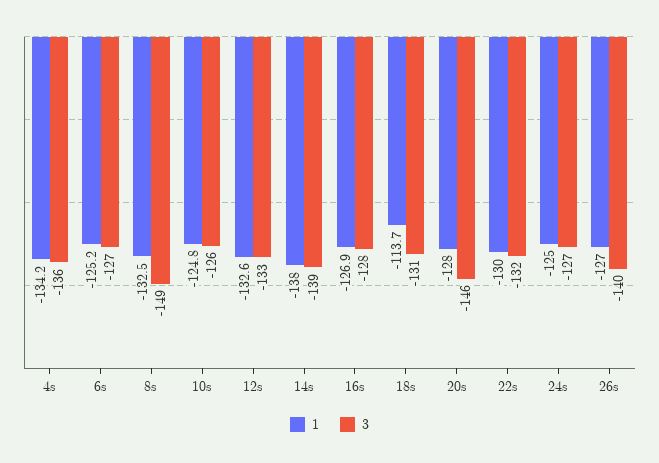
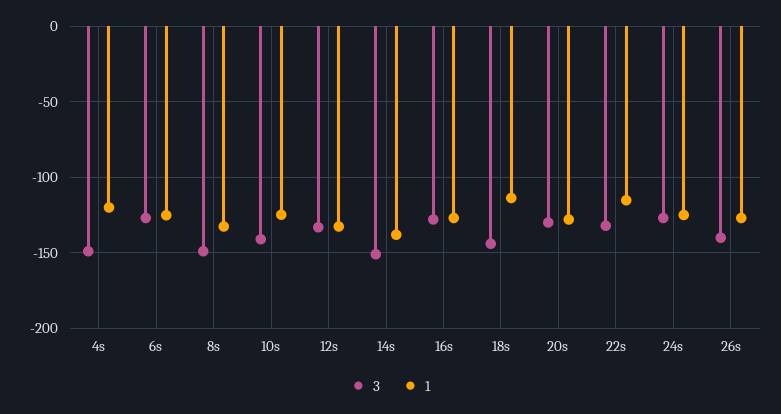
  {
    "1": {
-     "4s": -134.2,
+     "4s": -120,
      "6s": -125.2,
      "8s": -132.5,
      "10s": -124.8,
      "12s": -132.6,
      "14s": -138,
      "16s": -126.9,
      "18s": -113.7,
      "20s": -128,
-     "22s": -130,
+     "22s": -115,
      "24s": -125,
      "26s": -127
    },
    "3": {
-     "4s": -136,
+     "4s": -150,
      "6s": -127,
      "8s": -149,
-     "10s": -126,
+     "10s": -140,
      "12s": -133,
-     "14s": -139,
+     "14s": -150,
      "16s": -128,
-     "18s": -131,
+     "18s": -145,
-     "20s": -146,
+     "20s": -130,
      "22s": -132,
      "24s": -127,
      "26s": -140
    }
  }

